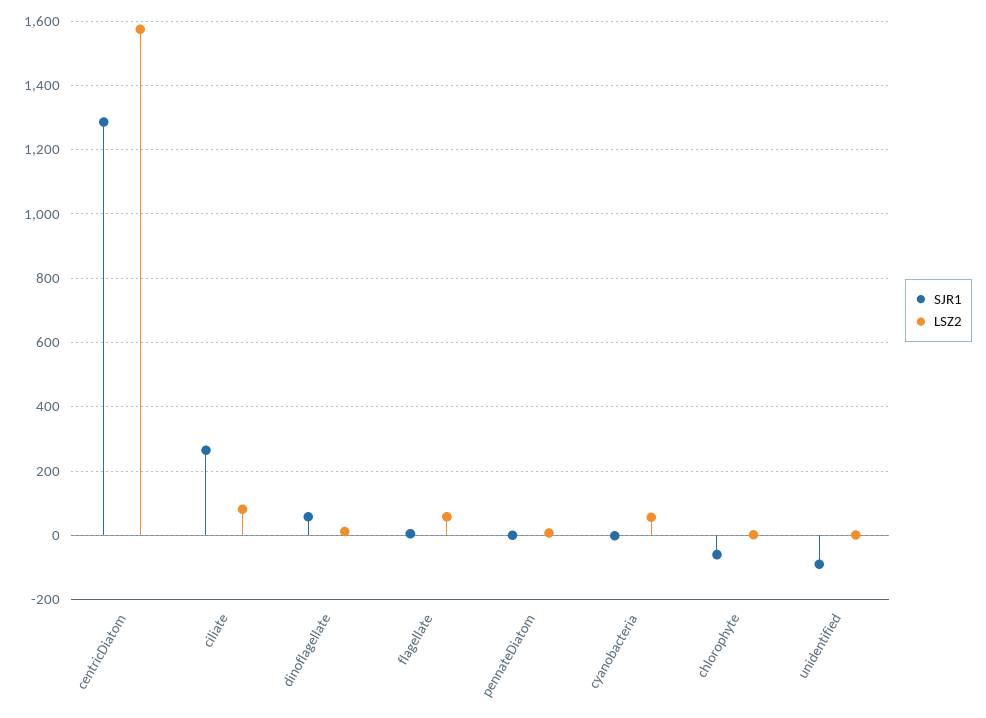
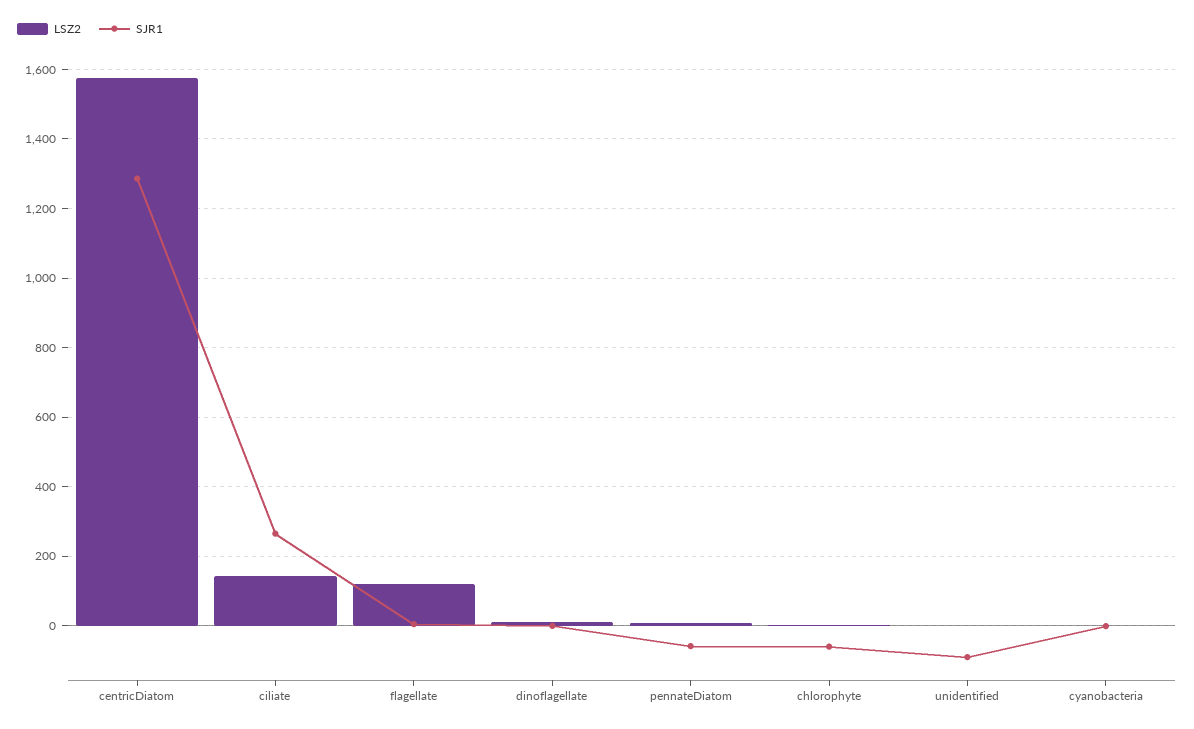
  {
    "SJR1": {
      "centricDiatom": 1280,
      "ciliate": 260,
-     "dinoflagellate": 60,
+     "dinoflagellate": 0,
      "flagellate": 0,
-     "pennateDiatom": 0,
+     "pennateDiatom": -60,
      "cyanobacteria": 0,
      "chlorophyte": -60,
      "unidentified": -100
    },
    "LSZ2": {
      "centricDiatom": 1580,
-     "ciliate": 80,
+     "ciliate": 140,
      "dinoflagellate": 20,
-     "flagellate": 60,
+     "flagellate": 120,
      "pennateDiatom": 0,
-     "cyanobacteria": 60,
+     "cyanobacteria": 0,
      "chlorophyte": 0,
      "unidentified": 0
    }
  }

